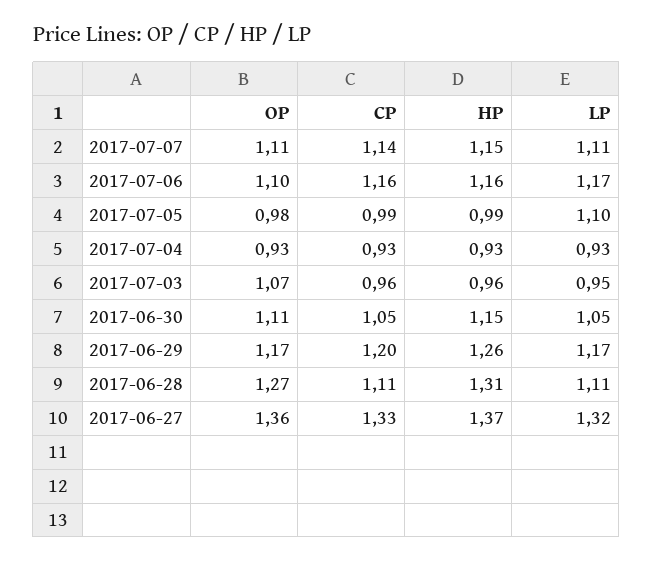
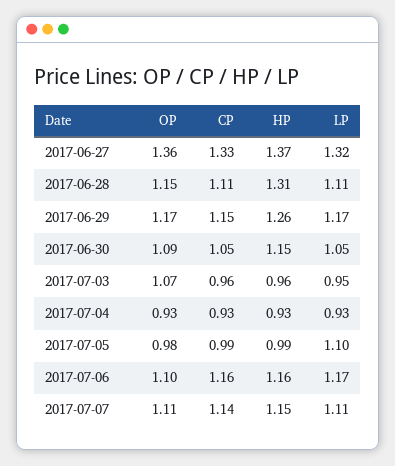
  {
    "OP": {
      "2017-07-07": 1.11,
      "2017-07-06": 1.1,
      "2017-07-05": 0.98,
      "2017-07-04": 0.93,
      "2017-07-03": 1.07,
-     "2017-06-30": 1.11,
+     "2017-06-30": 1.09,
      "2017-06-29": 1.17,
-     "2017-06-28": 1.27,
+     "2017-06-28": 1.15,
      "2017-06-27": 1.36
    },
    "CP": {
      "2017-07-07": 1.14,
      "2017-07-06": 1.16,
      "2017-07-05": 0.99,
      "2017-07-04": 0.93,
      "2017-07-03": 0.96,
      "2017-06-30": 1.05,
-     "2017-06-29": 1.2,
+     "2017-06-29": 1.15,
      "2017-06-28": 1.11,
      "2017-06-27": 1.33
    },
    "HP": {
      "2017-07-07": 1.15,
      "2017-07-06": 1.16,
      "2017-07-05": 0.99,
      "2017-07-04": 0.93,
      "2017-07-03": 0.96,
      "2017-06-30": 1.15,
      "2017-06-29": 1.26,
      "2017-06-28": 1.31,
      "2017-06-27": 1.37
    },
    "LP": {
      "2017-07-07": 1.11,
      "2017-07-06": 1.17,
      "2017-07-05": 1.1,
      "2017-07-04": 0.93,
      "2017-07-03": 0.95,
      "2017-06-30": 1.05,
      "2017-06-29": 1.17,
      "2017-06-28": 1.11,
      "2017-06-27": 1.32
    }
  }

